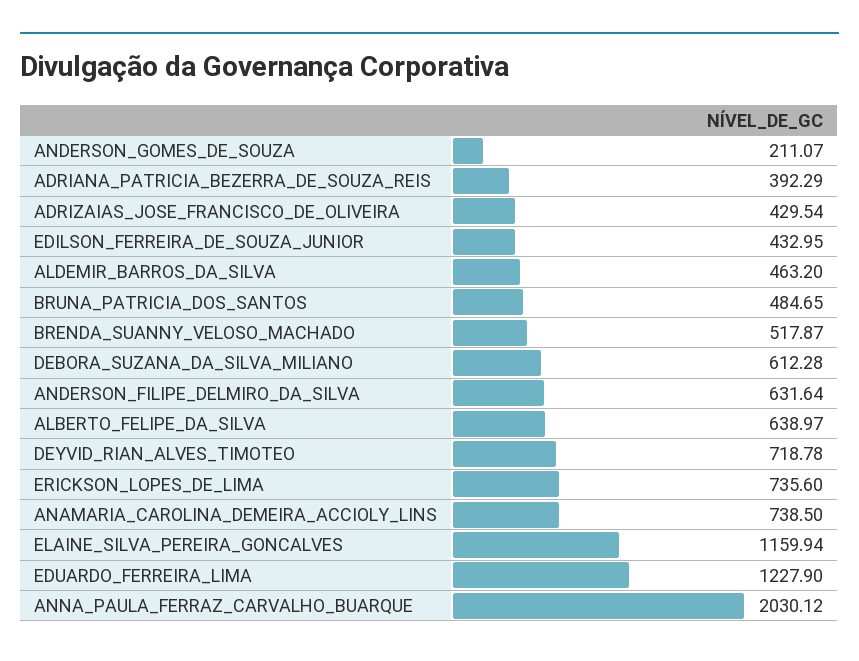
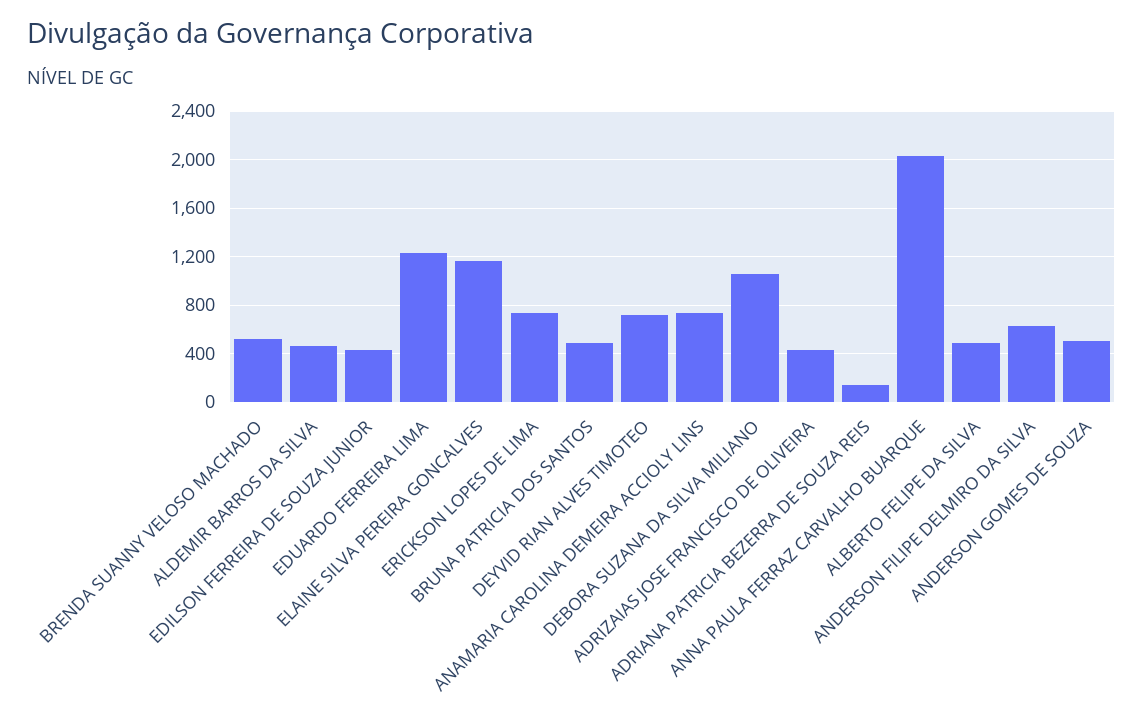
  {
-   "ANDERSON_GOMES_DE_SOUZA": 211.07,
+   "ANDERSON_GOMES_DE_SOUZA": 500,
-   "ADRIANA_PATRICIA_BEZERRA_DE_SOUZA_REIS": 392.29,
+   "ADRIANA_PATRICIA_BEZERRA_DE_SOUZA_REIS": 150,
    "ADRIZAIAS_JOSE_FRANCISCO_DE_OLIVEIRA": 429.54,
    "EDILSON_FERREIRA_DE_SOUZA_JUNIOR": 432.95,
    "ALDEMIR_BARROS_DA_SILVA": 463.2,
    "BRUNA_PATRICIA_DOS_SANTOS": 484.65,
    "BRENDA_SUANNY_VELOSO_MACHADO": 517.87,
-   "DEBORA_SUZANA_DA_SILVA_MILIANO": 612.28,
+   "DEBORA_SUZANA_DA_SILVA_MILIANO": 1050,
    "ANDERSON_FILIPE_DELMIRO_DA_SILVA": 631.64,
-   "ALBERTO_FELIPE_DA_SILVA": 638.97,
+   "ALBERTO_FELIPE_DA_SILVA": 500,
    "DEYVID_RIAN_ALVES_TIMOTEO": 718.78,
    "ERICKSON_LOPES_DE_LIMA": 735.6,
    "ANAMARIA_CAROLINA_DEMEIRA_ACCIOLY_LINS": 738.5,
    "ELAINE_SILVA_PEREIRA_GONCALVES": 1159.94,
    "EDUARDO_FERREIRA_LIMA": 1227.9,
    "ANNA_PAULA_FERRAZ_CARVALHO_BUARQUE": 2030.12
  }

